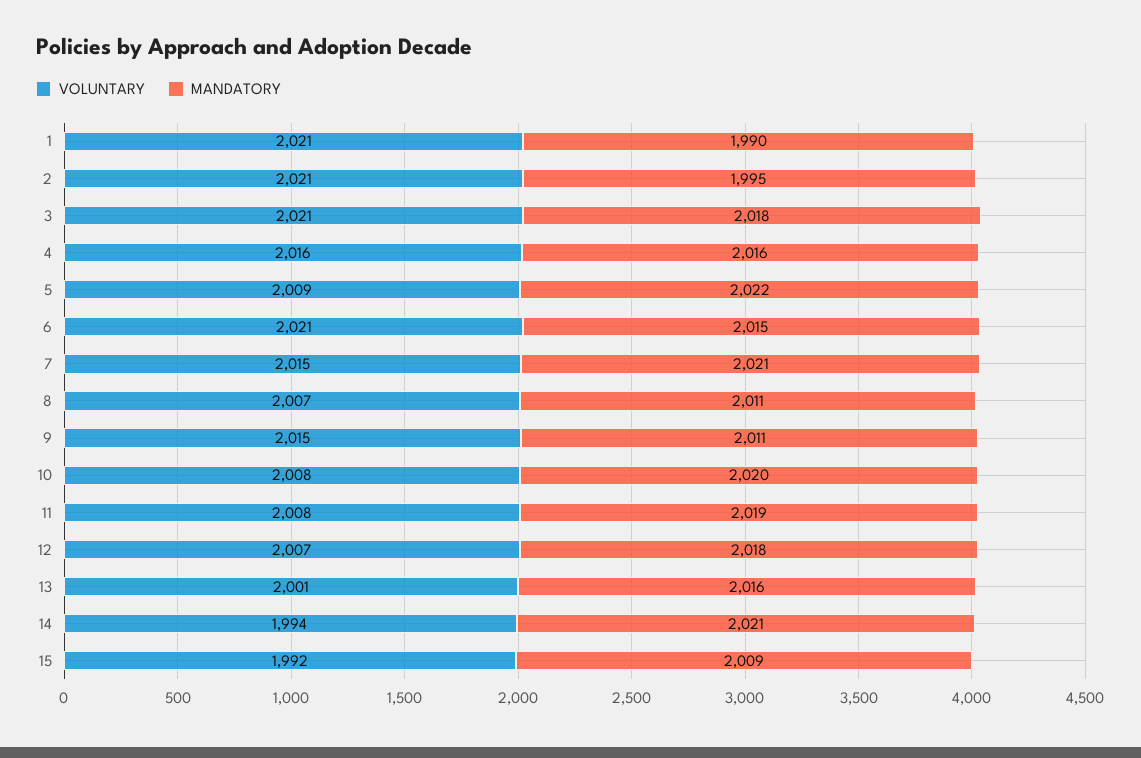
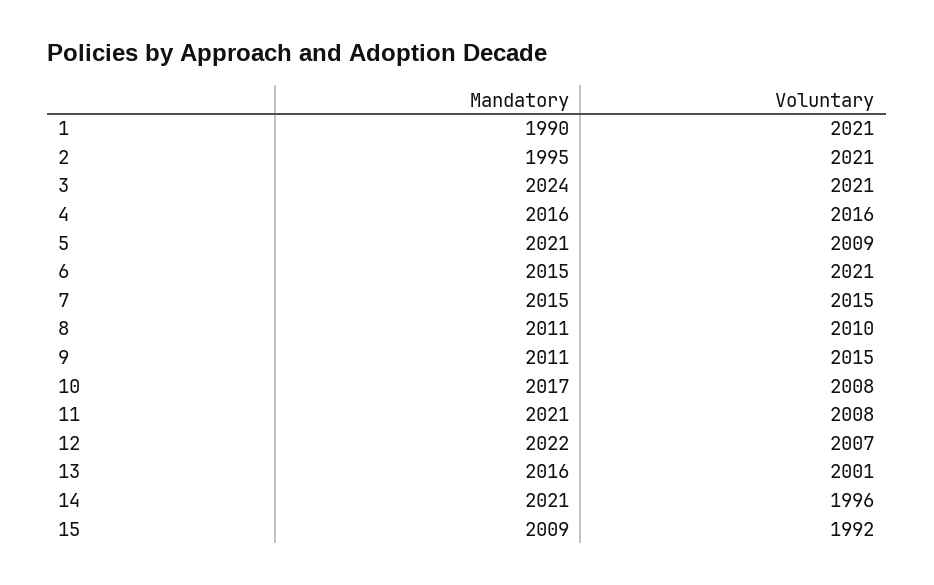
  {
    "VOLUNTARY": {
      "1": 2021,
      "2": 2021,
      "3": 2021,
      "4": 2016,
      "5": 2009,
      "6": 2021,
      "7": 2015,
-     "8": 2007,
+     "8": 2010,
      "9": 2015,
      "10": 2008,
      "11": 2008,
      "12": 2007,
      "13": 2001,
-     "14": 1994,
+     "14": 1996,
      "15": 1992
    },
    "MANDATORY": {
      "1": 1990,
      "2": 1995,
-     "3": 2018,
+     "3": 2024,
      "4": 2016,
-     "5": 2022,
+     "5": 2021,
      "6": 2015,
-     "7": 2021,
+     "7": 2015,
      "8": 2011,
      "9": 2011,
-     "10": 2020,
+     "10": 2017,
-     "11": 2019,
+     "11": 2021,
-     "12": 2018,
+     "12": 2022,
      "13": 2016,
      "14": 2021,
      "15": 2009
    }
  }

